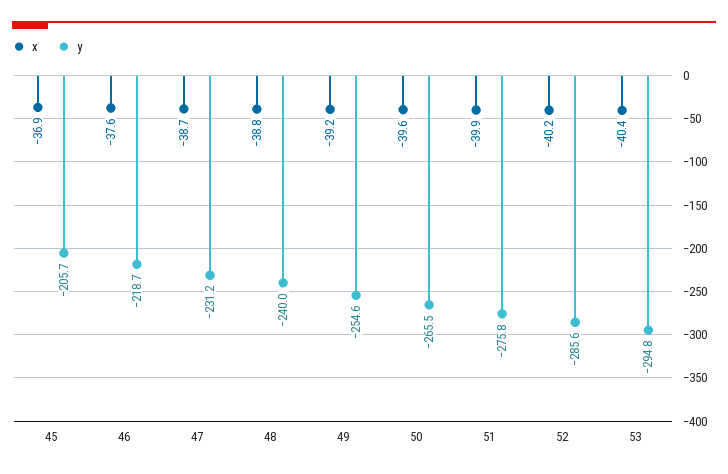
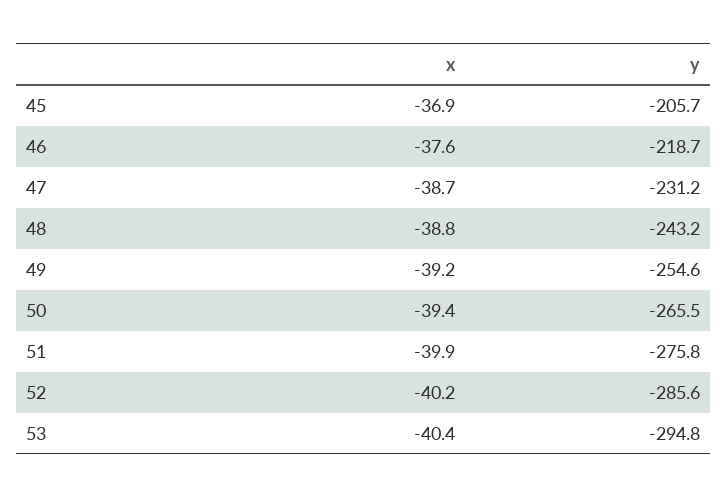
  {
    "x": {
      "45": -36.9,
      "46": -37.6,
      "47": -38.7,
      "48": -38.8,
      "49": -39.2,
-     "50": -39.6,
+     "50": -39.4,
      "51": -39.9,
      "52": -40.2,
      "53": -40.4
    },
    "y": {
      "45": -205.7,
      "46": -218.7,
      "47": -231.2,
-     "48": -240,
+     "48": -243.2,
      "49": -254.6,
      "50": -265.5,
      "51": -275.8,
      "52": -285.6,
      "53": -294.8
    }
  }

